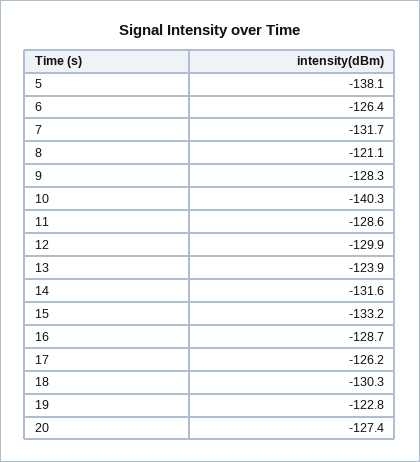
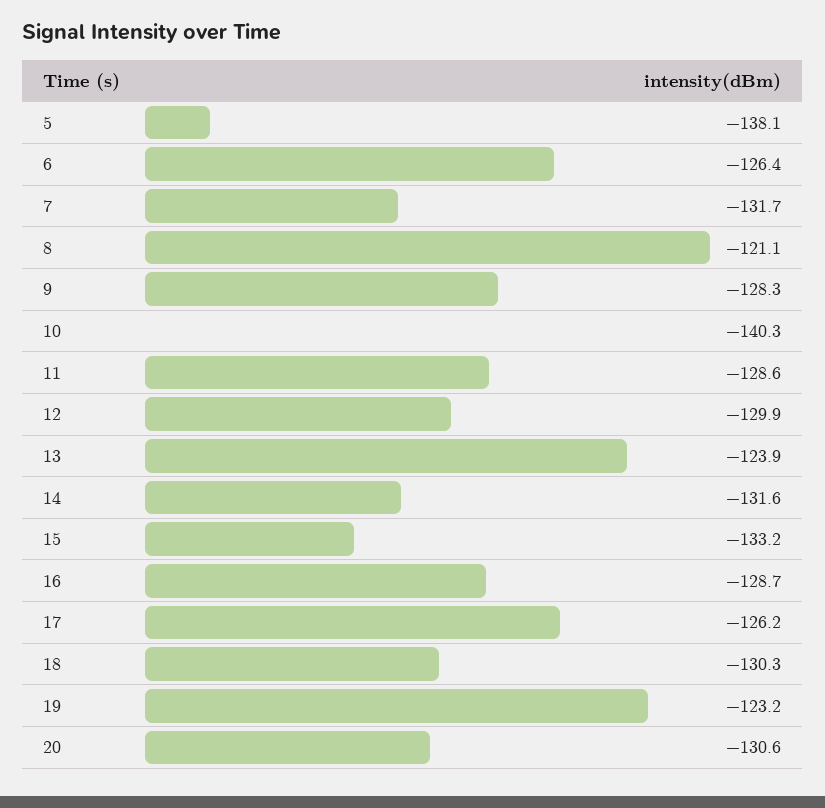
  {
    "5": -138.1,
    "6": -126.4,
    "7": -131.7,
    "8": -121.1,
    "9": -128.3,
    "10": -140.3,
    "11": -128.6,
    "12": -129.9,
    "13": -123.9,
    "14": -131.6,
    "15": -133.2,
    "16": -128.7,
    "17": -126.2,
    "18": -130.3,
-   "19": -122.8,
+   "19": -123.2,
-   "20": -127.4
+   "20": -130.6
  }

